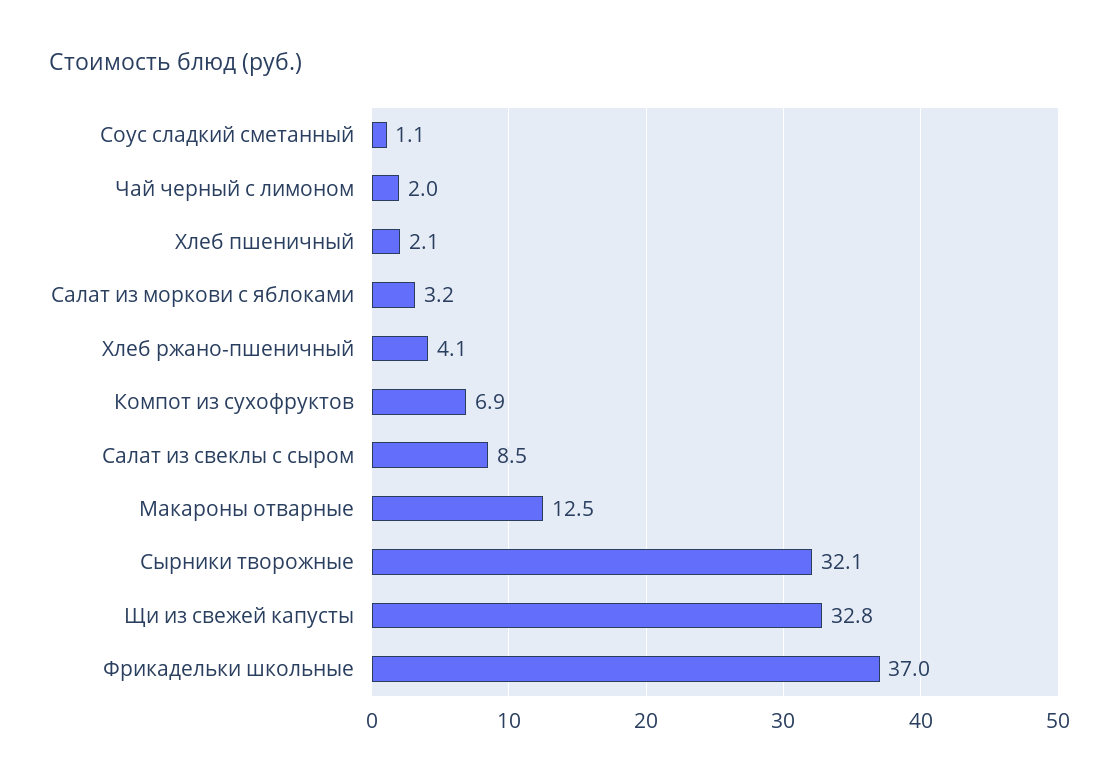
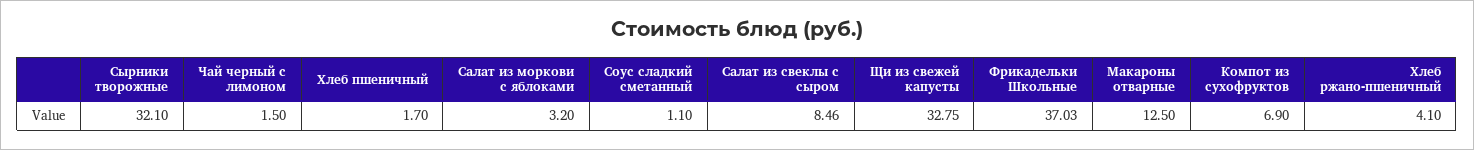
  {
    "Соус сладкий сметанный": 1.1,
-   "Чай черный с лимоном": 2,
+   "Чай черный с лимоном": 1.5,
-   "Хлеб пшеничный": 2.1,
+   "Хлеб пшеничный": 1.7,
    "Салат из моркови с яблоками": 3.2,
    "Хлеб ржано-пшеничный": 4.1,
    "Компот из сухофруктов": 6.9,
    "Салат из свеклы с сыром": 8.46,
    "Макароны отварные": 12.5,
    "Сырники творожные": 32.1,
    "Щи из свежей капусты": 32.75,
    "Фрикадельки школьные": 37.03
  }

